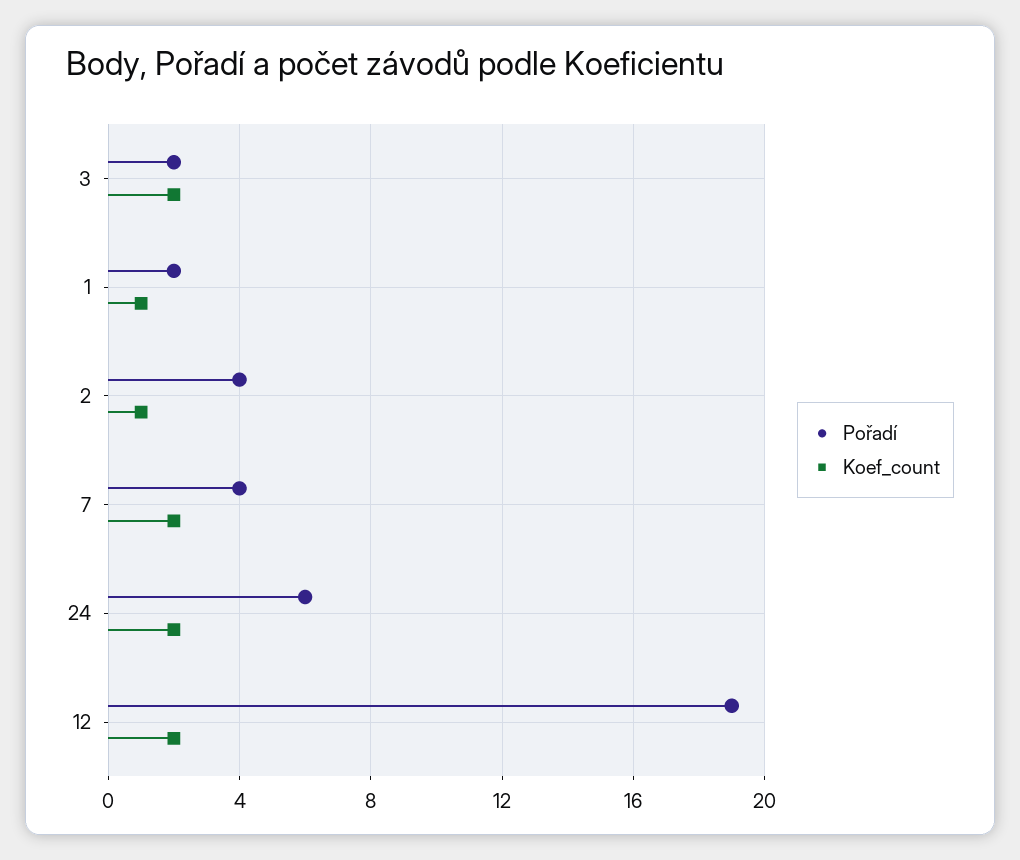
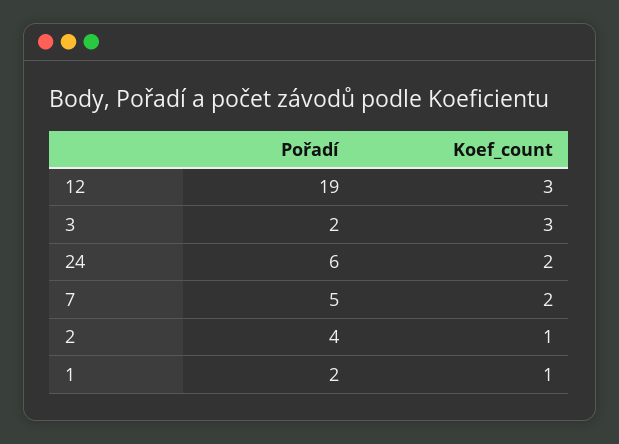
  {
    "Pořadí": {
      "3": 2,
      "1": 2,
      "2": 4,
-     "7": 4,
+     "7": 5,
      "24": 6,
      "12": 19
    },
    "Koef_count": {
-     "3": 2,
+     "3": 3,
      "1": 1,
      "2": 1,
      "7": 2,
      "24": 2,
-     "12": 2
+     "12": 3
    }
  }

